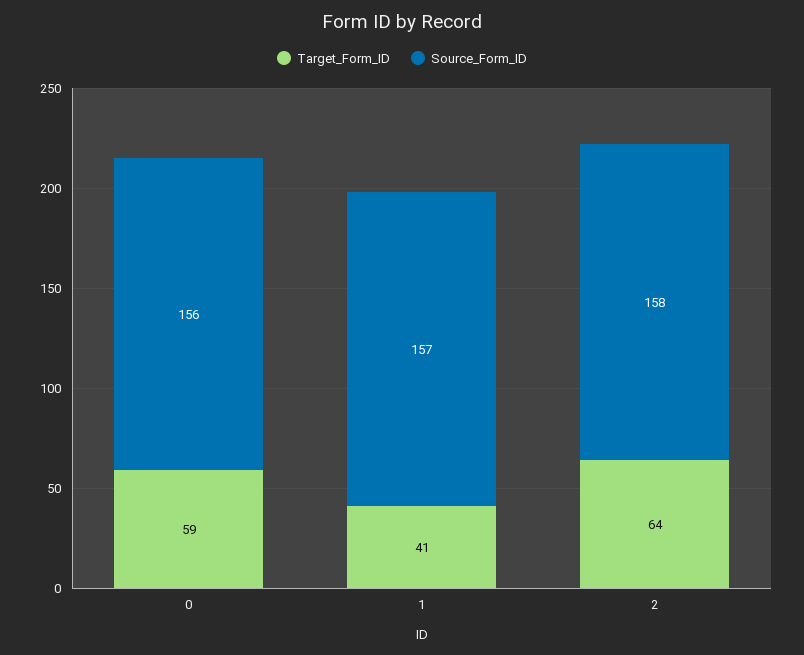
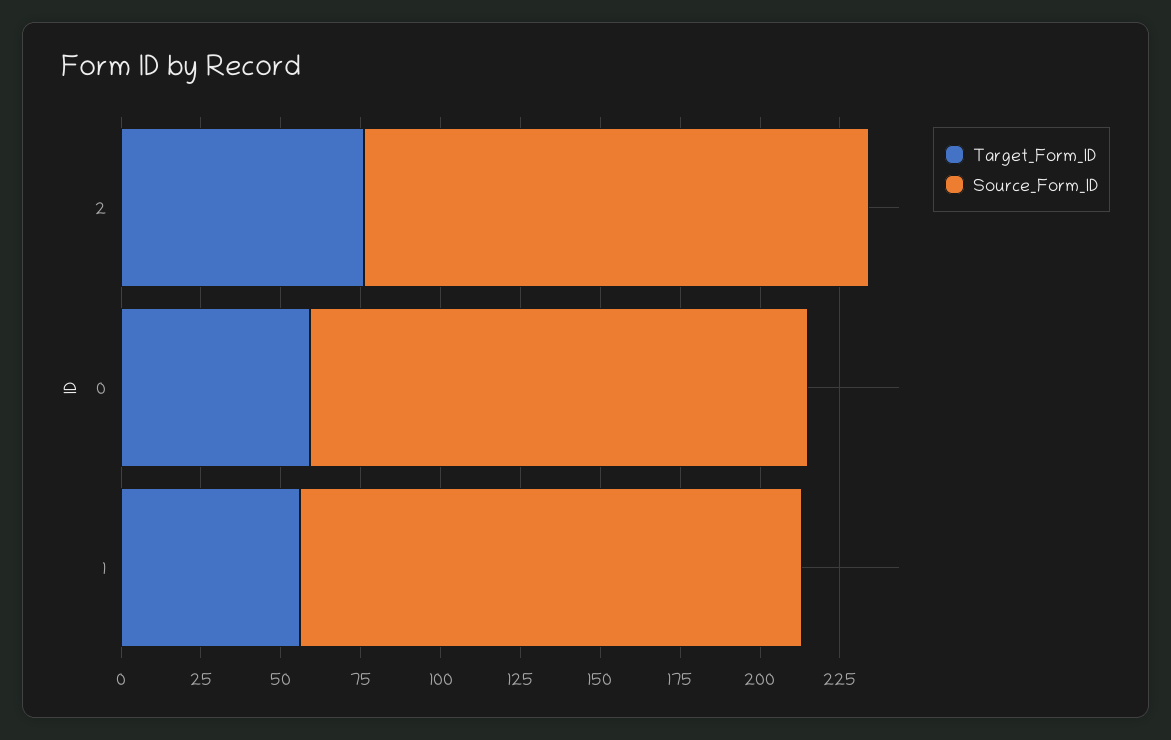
  {
    "Target_Form_ID": {
      "0": 59,
-     "1": 41,
+     "1": 55,
-     "2": 64
+     "2": 75
    },
    "Source_Form_ID": {
      "0": 156,
      "1": 157,
      "2": 158
    }
  }

